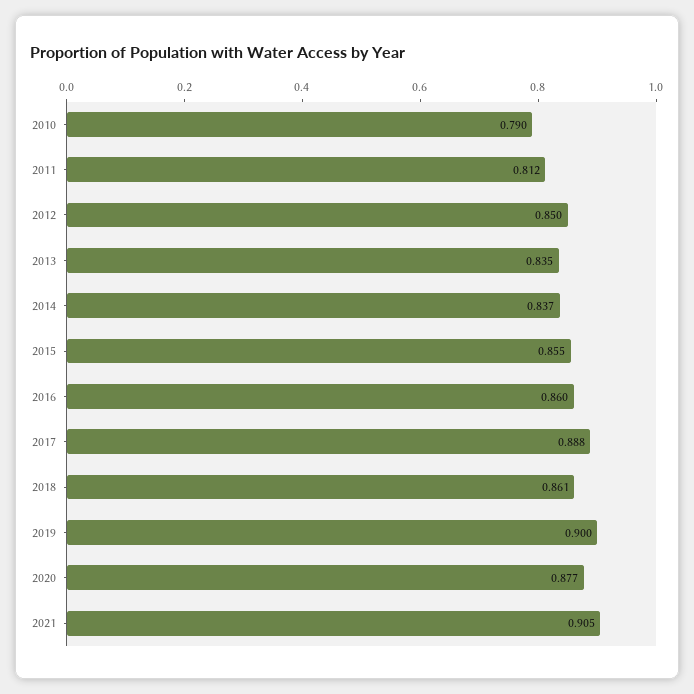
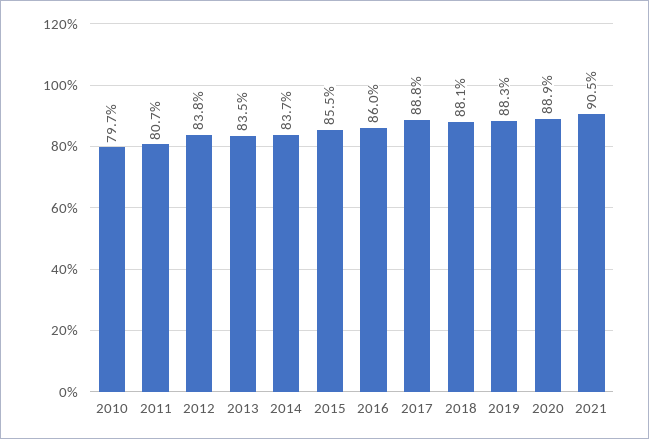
  {
-   "2010": 0.79,
+   "2010": 0.797,
-   "2011": 0.812,
+   "2011": 0.807,
-   "2012": 0.85,
+   "2012": 0.838,
    "2013": 0.835,
    "2014": 0.837,
    "2015": 0.855,
    "2016": 0.86,
    "2017": 0.888,
-   "2018": 0.861,
+   "2018": 0.881,
-   "2019": 0.9,
+   "2019": 0.883,
-   "2020": 0.877,
+   "2020": 0.889,
    "2021": 0.905
  }

